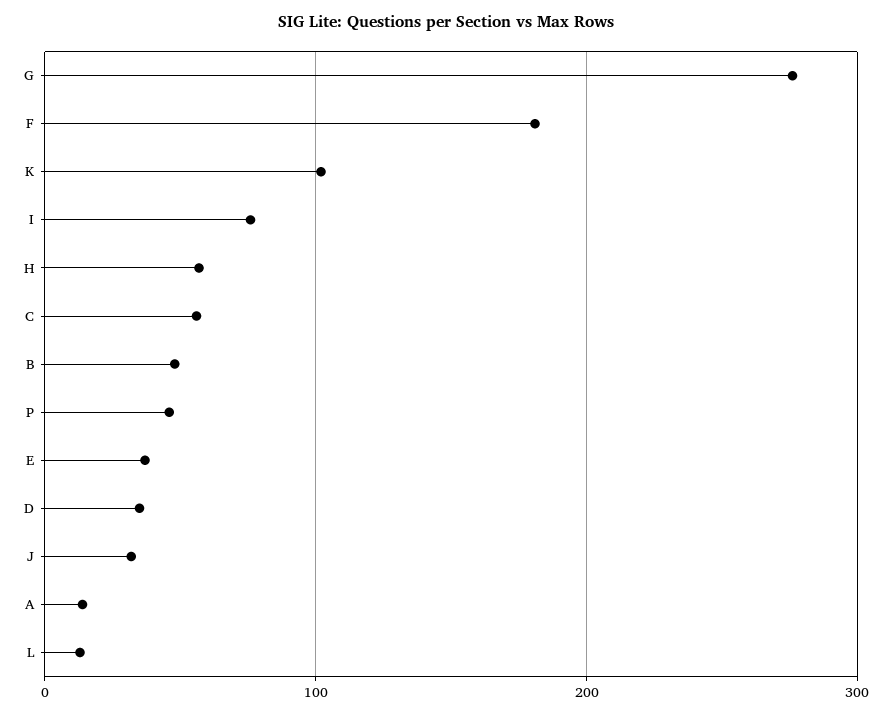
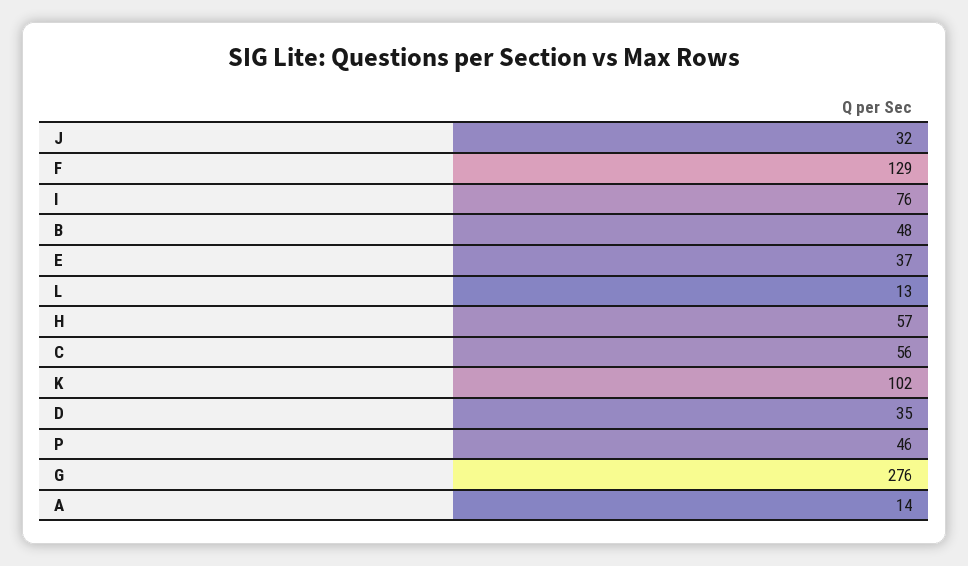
  {
    "G": 276,
-   "F": 180,
+   "F": 129,
    "K": 102,
    "I": 76,
    "H": 57,
    "C": 56,
    "B": 48,
    "P": 46,
    "E": 37,
    "D": 35,
    "J": 32,
    "A": 14,
    "L": 13
  }

